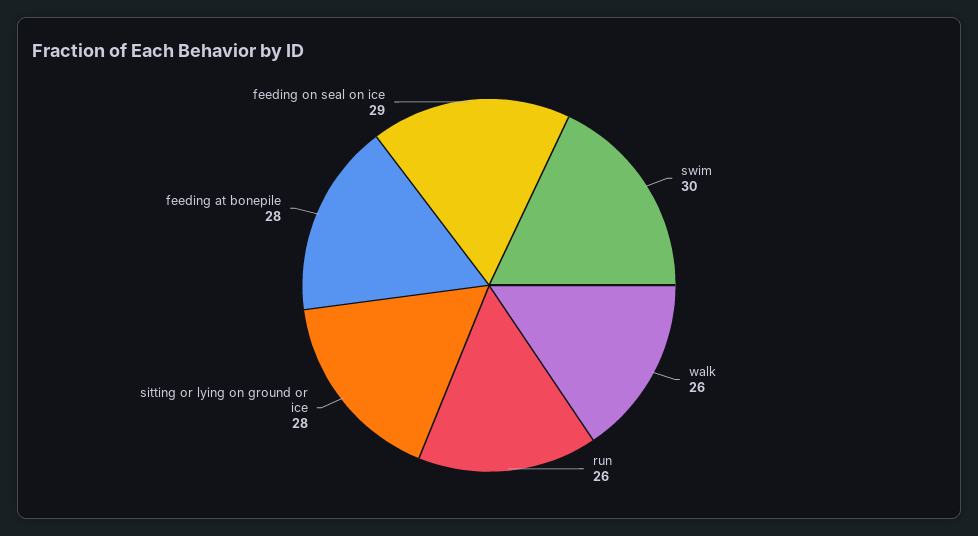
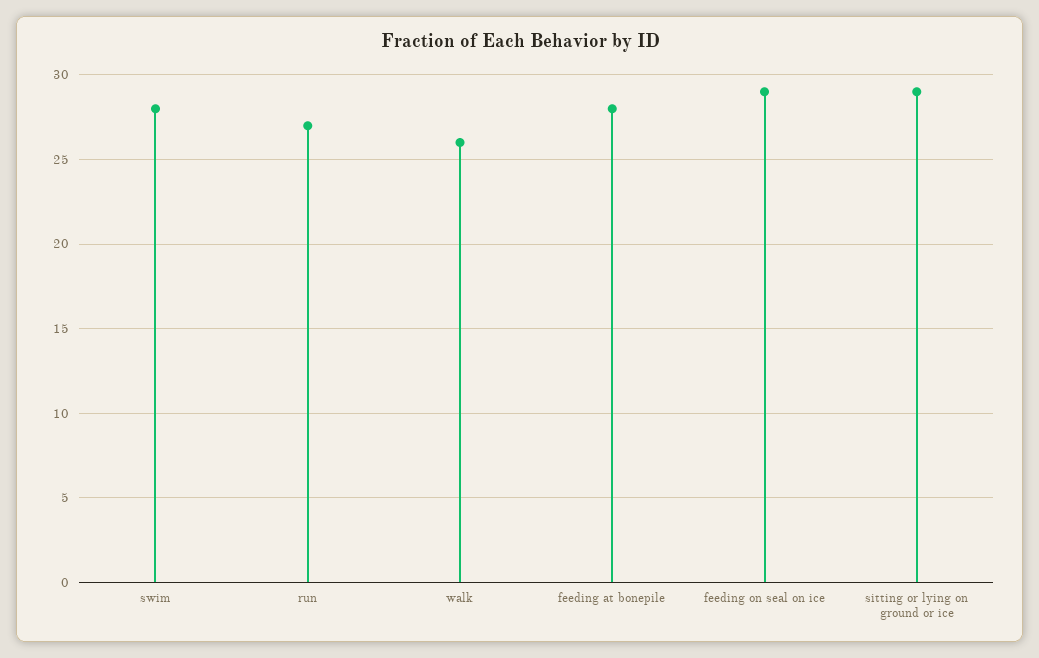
  {
-   "swim": 30,
+   "swim": 28,
    "walk": 26,
-   "run": 26,
+   "run": 27,
-   "sitting or lying on ground or ice": 28,
+   "sitting or lying on ground or ice": 29,
    "feeding at bonepile": 28,
    "feeding on seal on ice": 29
  }

